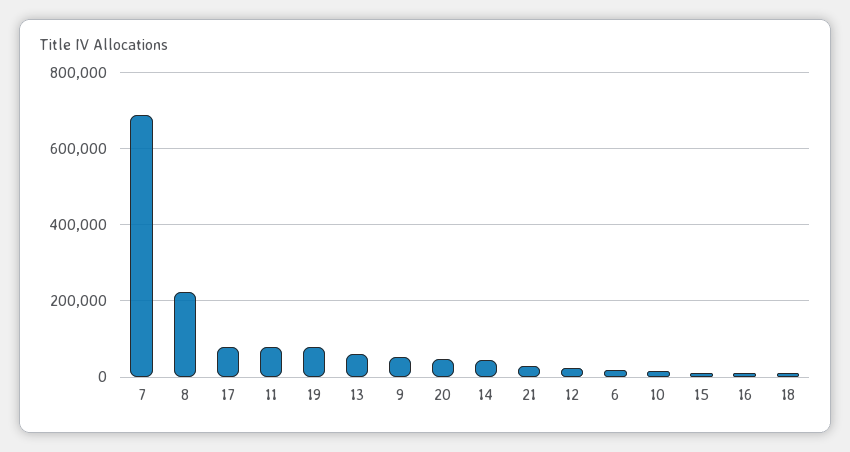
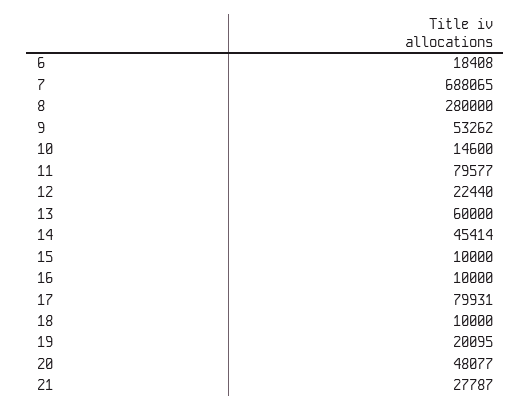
  {
    "7": 688065,
-   "8": 220000,
+   "8": 280000,
    "17": 79931,
    "11": 79577,
-   "19": 80000,
+   "19": 20095,
    "13": 60000,
    "9": 53262,
    "20": 48077,
    "14": 45414,
    "21": 27787,
    "12": 22440,
    "6": 18408,
    "10": 14600,
    "15": 10000,
    "16": 10000,
    "18": 10000
  }

